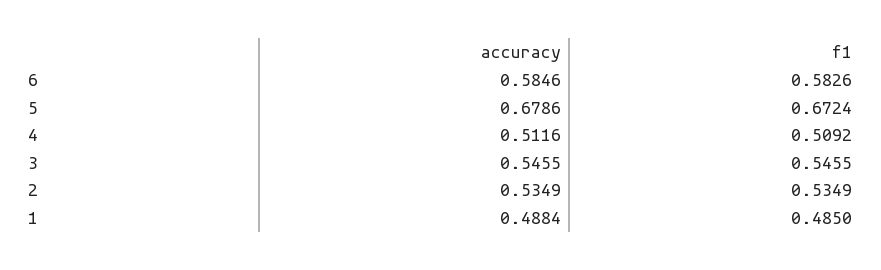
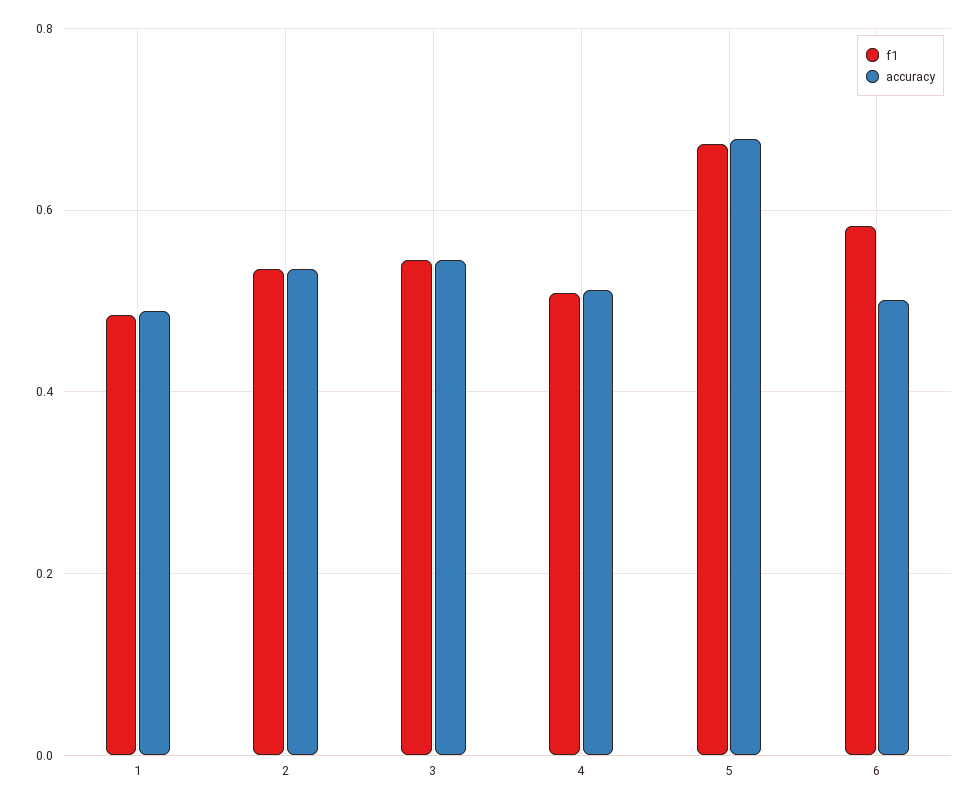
  {
    "accuracy": {
-     "6": 0.5846,
+     "6": 0.5,
      "5": 0.6786,
      "4": 0.5116,
      "3": 0.5455,
      "2": 0.5349,
      "1": 0.4884
    },
    "f1": {
      "6": 0.5826,
      "5": 0.6724,
      "4": 0.5092,
      "3": 0.5455,
      "2": 0.5349,
      "1": 0.485
    }
  }

